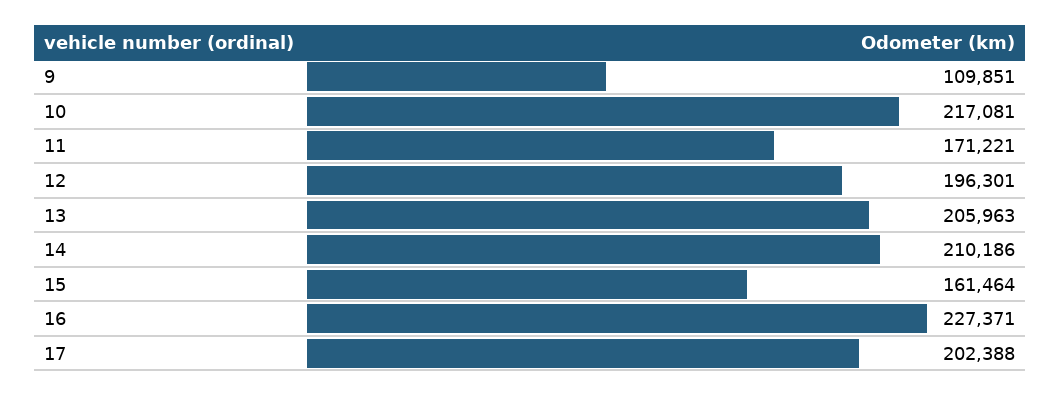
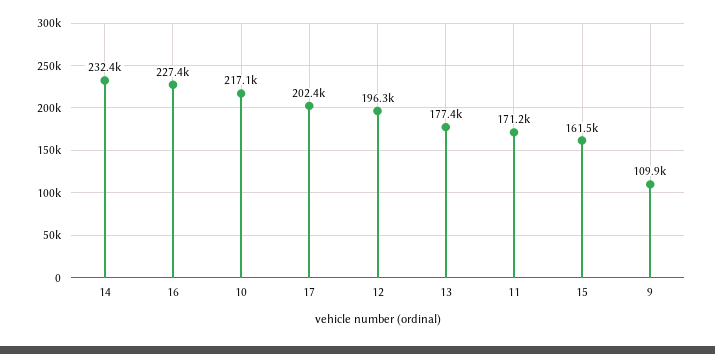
  {
    "9": 109851,
    "10": 217081,
    "11": 171221,
    "12": 196301,
-   "13": 205963,
+   "13": 177400,
-   "14": 210186,
+   "14": 232400,
    "15": 161464,
    "16": 227371,
    "17": 202388
  }

